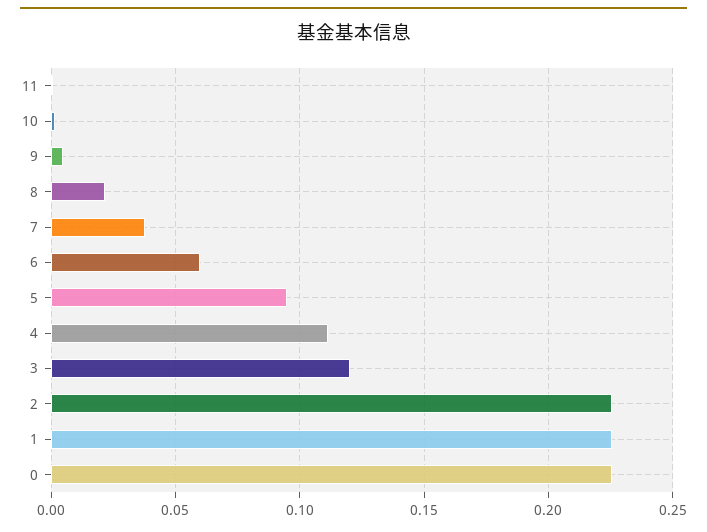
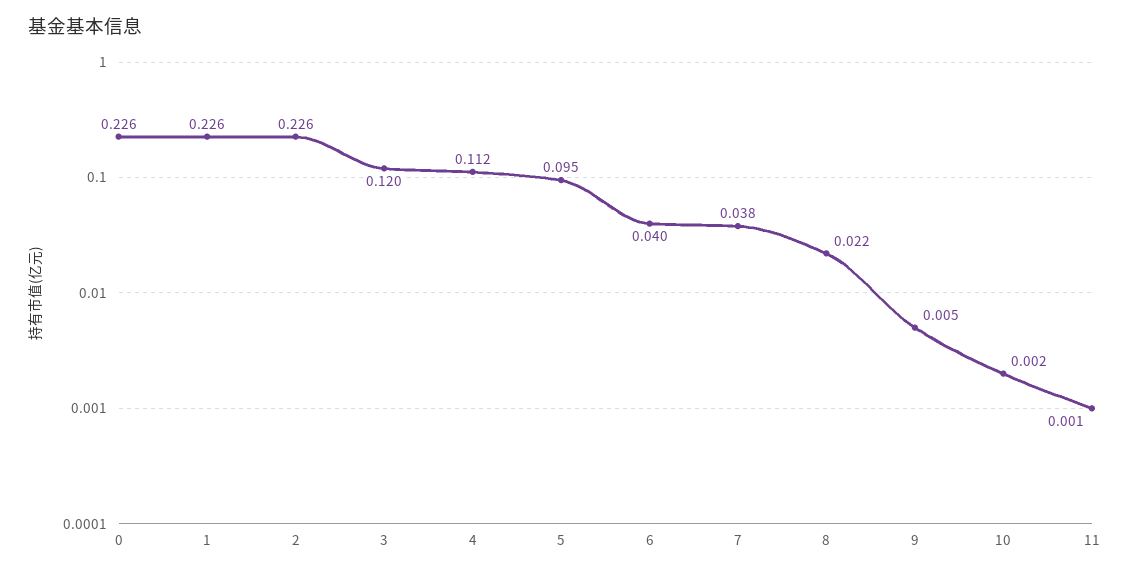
  {
    "11": 0.001,
    "10": 0.002,
    "9": 0.005,
    "8": 0.022,
    "7": 0.038,
-   "6": 0.06,
+   "6": 0.04,
    "5": 0.095,
    "4": 0.112,
    "3": 0.12,
    "2": 0.226,
    "1": 0.226,
    "0": 0.226
  }

